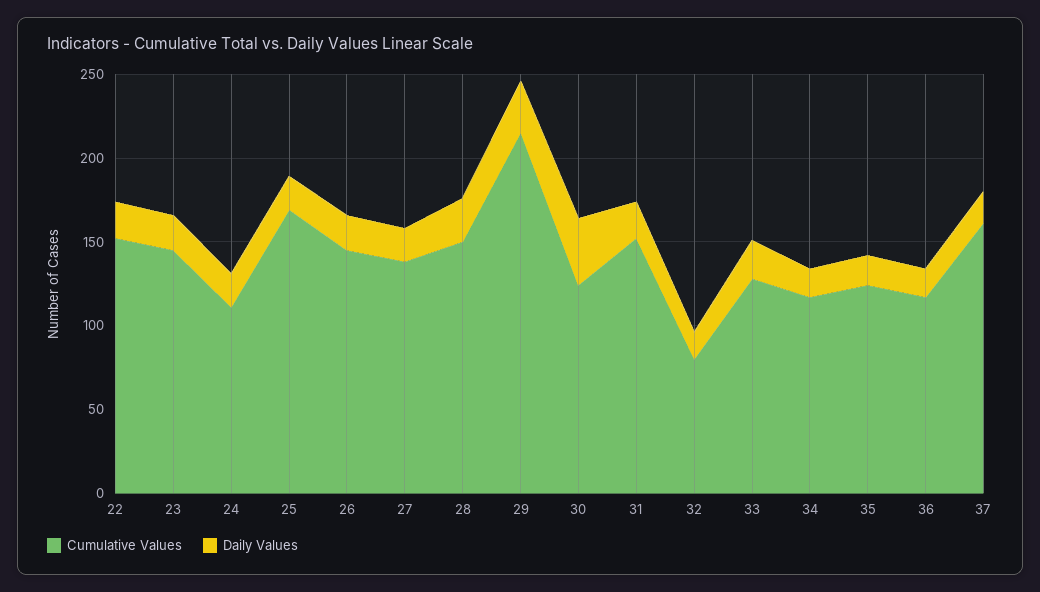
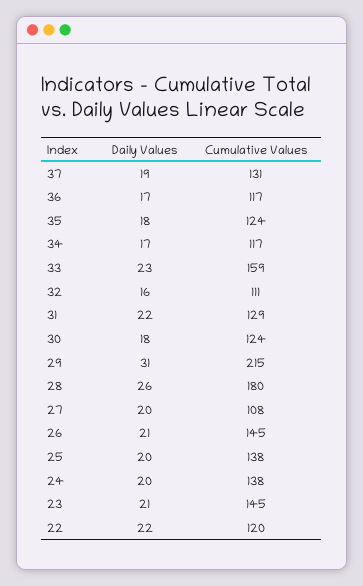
  {
    "Cumulative Values": {
-     "22": 150,
+     "22": 120,
      "23": 145,
-     "24": 110,
+     "24": 138,
-     "25": 170,
+     "25": 138,
      "26": 145,
-     "27": 140,
+     "27": 108,
-     "28": 150,
+     "28": 180,
      "29": 215,
      "30": 124,
-     "31": 150,
+     "31": 129,
-     "32": 80,
+     "32": 111,
-     "33": 130,
+     "33": 159,
      "34": 117,
      "35": 124,
      "36": 117,
-     "37": 160
+     "37": 131
    },
    "Daily Values": {
      "22": 22,
      "23": 21,
      "24": 20,
      "25": 20,
      "26": 21,
      "27": 20,
      "28": 26,
      "29": 31,
-     "30": 40,
+     "30": 18,
      "31": 22,
      "32": 16,
      "33": 23,
      "34": 17,
      "35": 18,
      "36": 17,
      "37": 19
    }
  }

